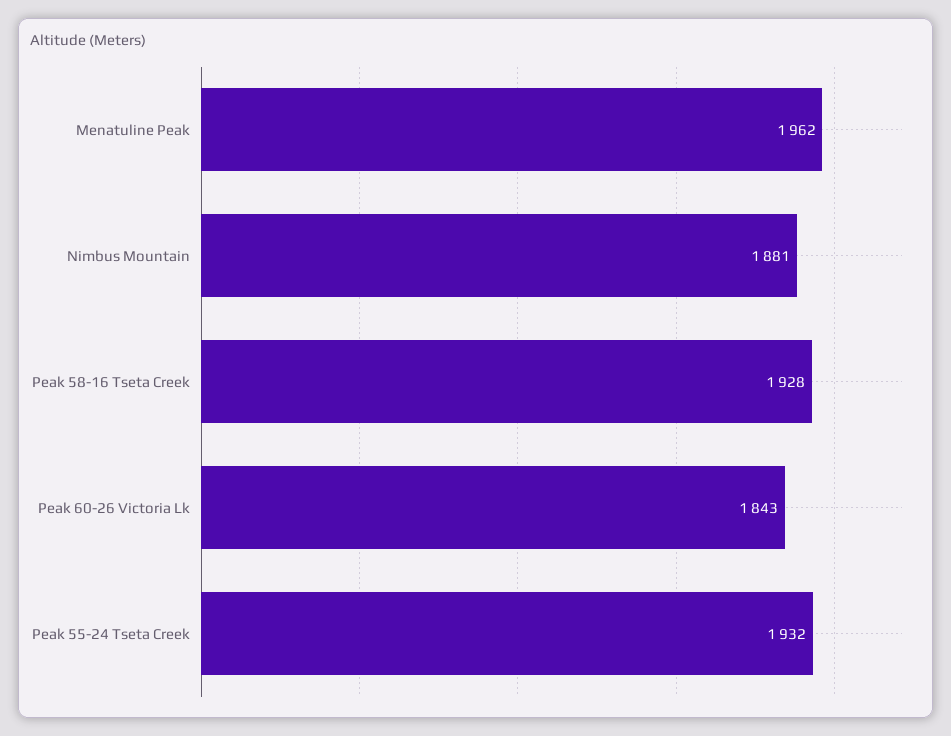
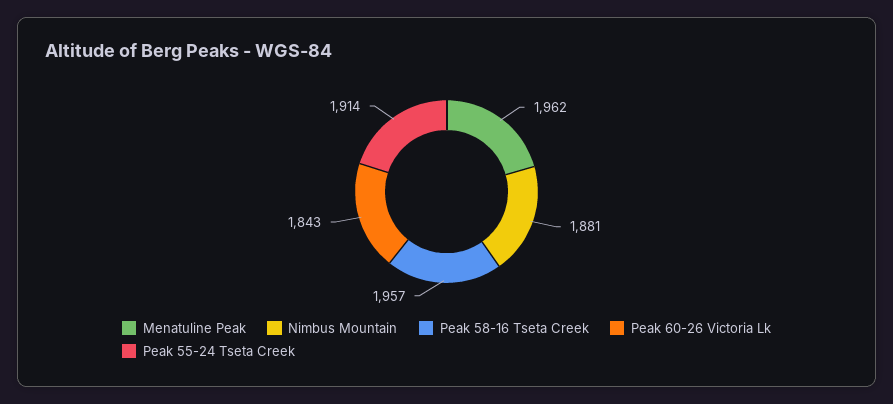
  {
    "Menatuline Peak": 1962,
    "Nimbus Mountain": 1881,
-   "Peak 58-16 Tseta Creek": 1928,
+   "Peak 58-16 Tseta Creek": 1957,
    "Peak 60-26 Victoria Lk": 1843,
-   "Peak 55-24 Tseta Creek": 1932
+   "Peak 55-24 Tseta Creek": 1914
  }

